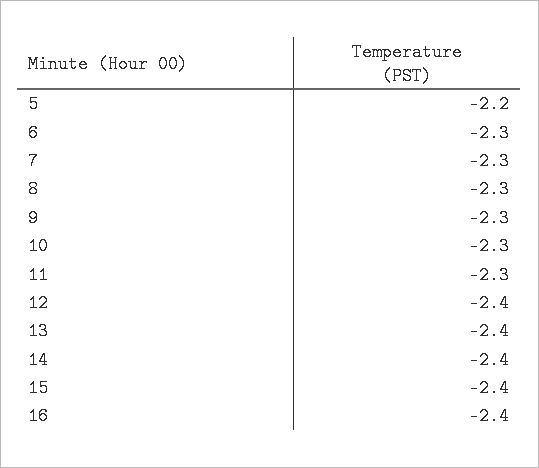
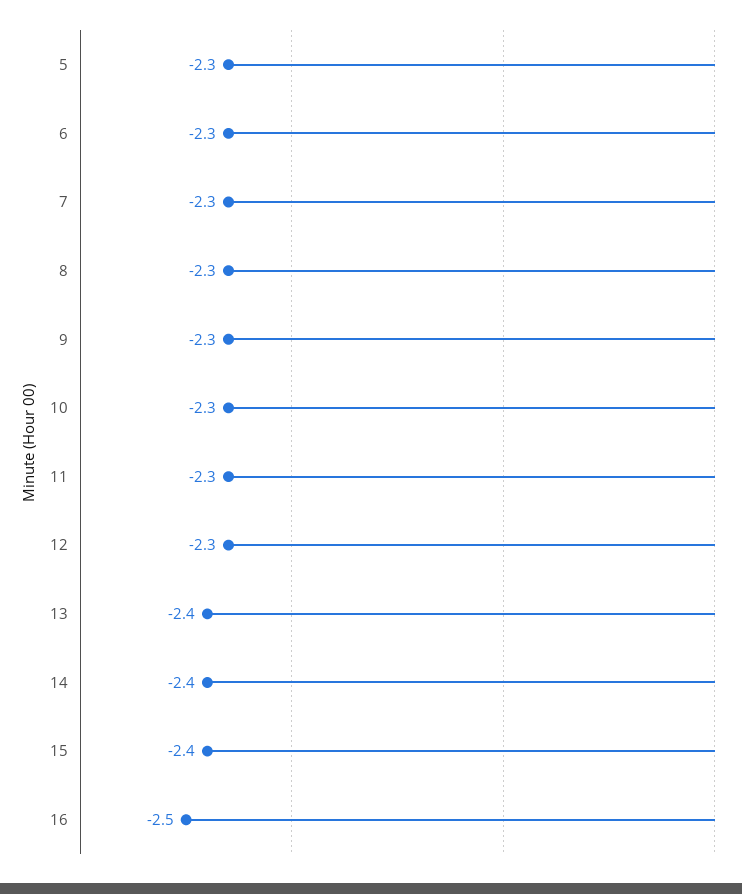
  {
-   "5": -2.2,
+   "5": -2.3,
    "6": -2.3,
    "7": -2.3,
    "8": -2.3,
    "9": -2.3,
    "10": -2.3,
    "11": -2.3,
-   "12": -2.4,
+   "12": -2.3,
    "13": -2.4,
    "14": -2.4,
    "15": -2.4,
-   "16": -2.4
+   "16": -2.5
  }

